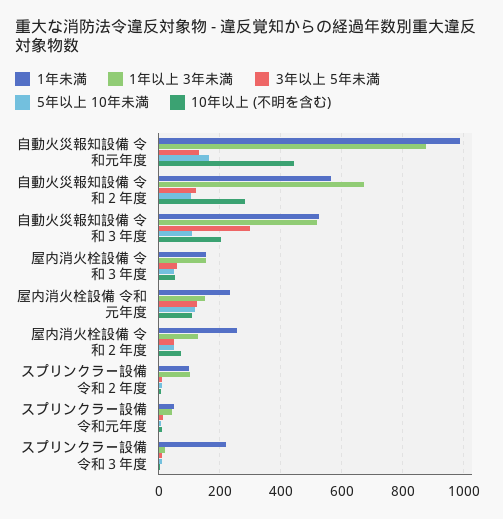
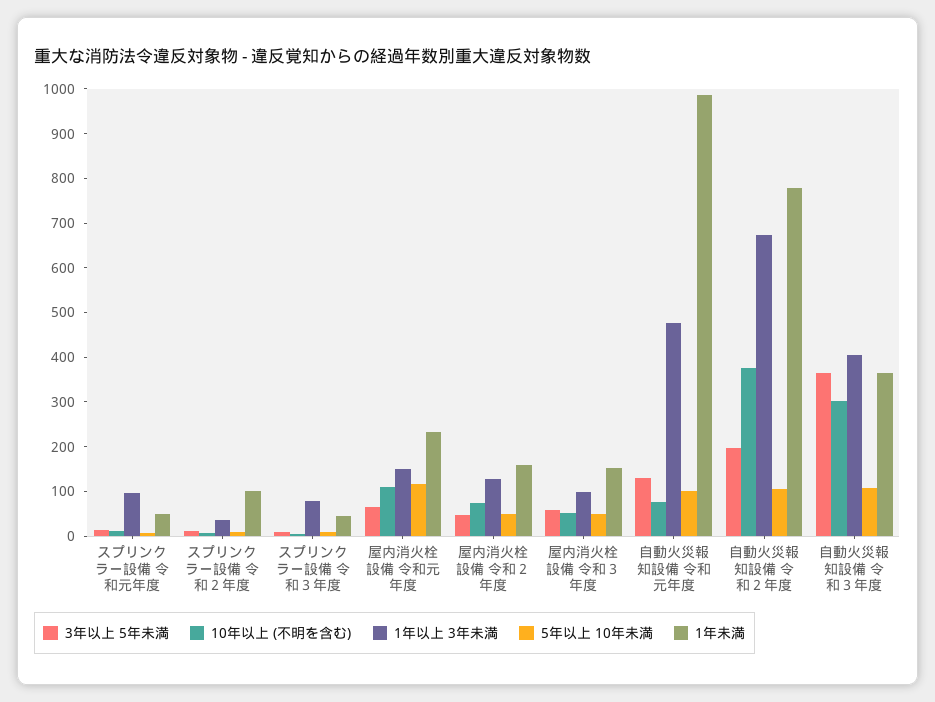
  {
    "1年未満": {
      "自動火災報知設備 令和元年度": 980,
-     "自動火災報知設備 令和２年度": 560,
+     "自動火災報知設備 令和２年度": 780,
-     "自動火災報知設備 令和３年度": 520,
+     "自動火災報知設備 令和３年度": 360,
      "屋内消火栓設備 令和３年度": 160,
      "屋内消火栓設備 令和元年度": 240,
-     "屋内消火栓設備 令和２年度": 260,
+     "屋内消火栓設備 令和２年度": 160,
      "スプリンクラー設備 令和２年度": 100,
      "スプリンクラー設備 令和元年度": 60,
-     "スプリンクラー設備 令和３年度": 220
+     "スプリンクラー設備 令和３年度": 40
    },
    "1年以上 3年未満": {
-     "自動火災報知設備 令和元年度": 880,
+     "自動火災報知設備 令和元年度": 480,
      "自動火災報知設備 令和２年度": 680,
-     "自動火災報知設備 令和３年度": 520,
+     "自動火災報知設備 令和３年度": 400,
-     "屋内消火栓設備 令和３年度": 160,
+     "屋内消火栓設備 令和３年度": 100,
      "屋内消火栓設備 令和元年度": 160,
      "屋内消火栓設備 令和２年度": 120,
-     "スプリンクラー設備 令和２年度": 100,
+     "スプリンクラー設備 令和２年度": 40,
-     "スプリンクラー設備 令和元年度": 40,
+     "スプリンクラー設備 令和元年度": 100,
-     "スプリンクラー設備 令和３年度": 20
+     "スプリンクラー設備 令和３年度": 80
    },
    "3年以上 5年未満": {
      "自動火災報知設備 令和元年度": 140,
-     "自動火災報知設備 令和２年度": 120,
+     "自動火災報知設備 令和２年度": 200,
-     "自動火災報知設備 令和３年度": 300,
+     "自動火災報知設備 令和３年度": 360,
      "屋内消火栓設備 令和３年度": 60,
-     "屋内消火栓設備 令和元年度": 120,
+     "屋内消火栓設備 令和元年度": 60,
      "屋内消火栓設備 令和２年度": 40,
      "スプリンクラー設備 令和２年度": 20,
      "スプリンクラー設備 令和元年度": 20,
      "スプリンクラー設備 令和３年度": 20
    },
    "5年以上 10年未満": {
-     "自動火災報知設備 令和元年度": 160,
+     "自動火災報知設備 令和元年度": 100,
      "自動火災報知設備 令和２年度": 100,
      "自動火災報知設備 令和３年度": 100,
      "屋内消火栓設備 令和３年度": 40,
      "屋内消火栓設備 令和元年度": 120,
      "屋内消火栓設備 令和２年度": 60,
      "スプリンクラー設備 令和２年度": 0,
      "スプリンクラー設備 令和元年度": 0,
      "スプリンクラー設備 令和３年度": 0
    },
    "10年以上 (不明を含む)": {
-     "自動火災報知設備 令和元年度": 440,
+     "自動火災報知設備 令和元年度": 80,
-     "自動火災報知設備 令和２年度": 280,
+     "自動火災報知設備 令和２年度": 380,
-     "自動火災報知設備 令和３年度": 200,
+     "自動火災報知設備 令和３年度": 300,
      "屋内消火栓設備 令和３年度": 60,
      "屋内消火栓設備 令和元年度": 100,
      "屋内消火栓設備 令和２年度": 80,
      "スプリンクラー設備 令和２年度": 0,
      "スプリンクラー設備 令和元年度": 20,
      "スプリンクラー設備 令和３年度": 0
    }
  }

